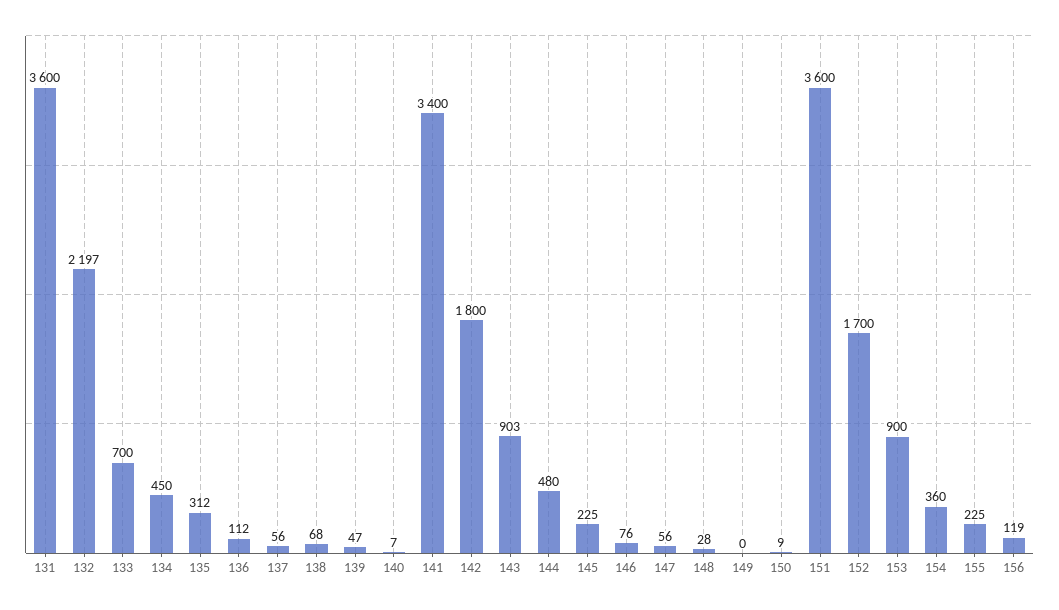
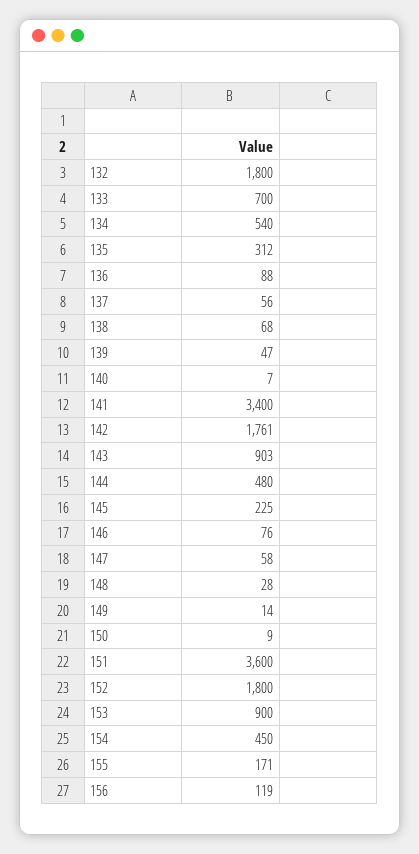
  {
-   "131": 3600,
-   "132": 2197,
+   "132": 1800,
    "133": 700,
-   "134": 450,
+   "134": 540,
    "135": 312,
-   "136": 112,
+   "136": 88,
    "137": 56,
    "138": 68,
    "139": 47,
    "140": 7,
    "141": 3400,
-   "142": 1800,
+   "142": 1761,
    "143": 903,
    "144": 480,
    "145": 225,
    "146": 76,
-   "147": 56,
+   "147": 58,
    "148": 28,
-   "149": 0,
+   "149": 14,
    "150": 9,
    "151": 3600,
-   "152": 1700,
+   "152": 1800,
    "153": 900,
-   "154": 360,
+   "154": 450,
-   "155": 225,
+   "155": 171,
    "156": 119
  }

